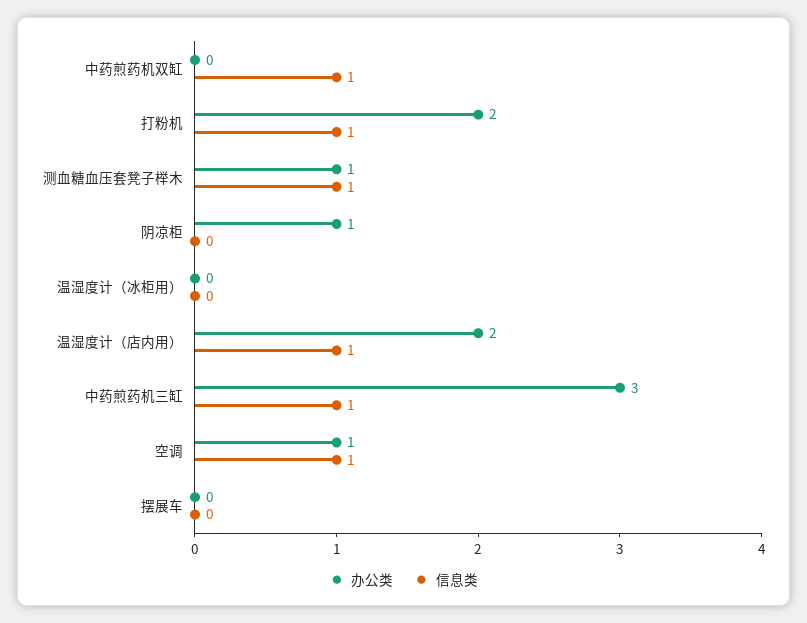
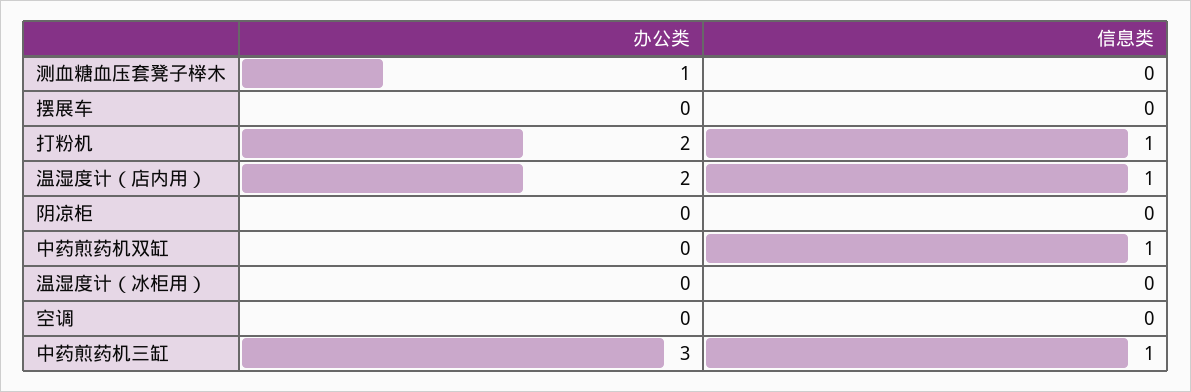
  {
    "办公类": {
      "中药煎药机双缸": 0,
      "打粉机": 2,
      "测血糖血压套凳子榉木": 1,
-     "阴凉柜": 1,
+     "阴凉柜": 0,
      "温湿度计（冰柜用）": 0,
      "温湿度计（店内用）": 2,
      "中药煎药机三缸": 3,
-     "空调": 1,
+     "空调": 0,
      "摆展车": 0
    },
    "信息类": {
      "中药煎药机双缸": 1,
      "打粉机": 1,
-     "测血糖血压套凳子榉木": 1,
+     "测血糖血压套凳子榉木": 0,
      "阴凉柜": 0,
      "温湿度计（冰柜用）": 0,
      "温湿度计（店内用）": 1,
      "中药煎药机三缸": 1,
-     "空调": 1,
+     "空调": 0,
      "摆展车": 0
    }
  }

